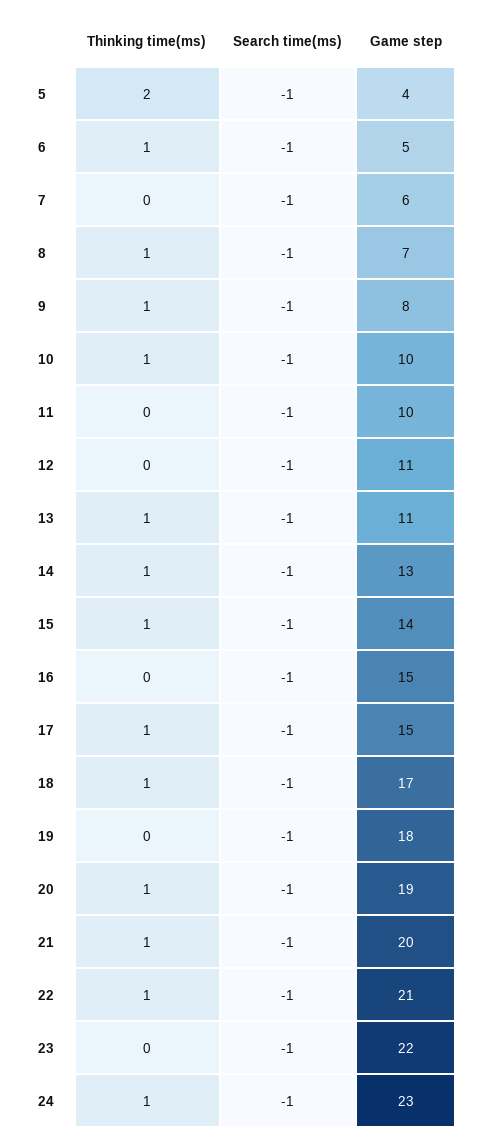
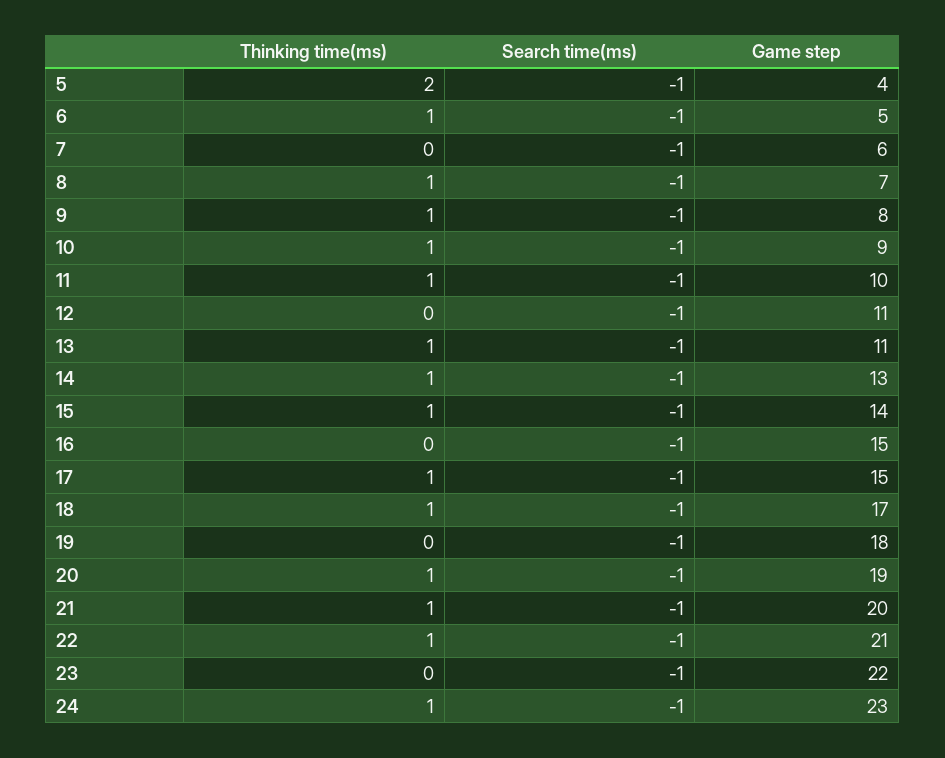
  {
    "Thinking time(ms)": {
      "5": 2,
      "6": 1,
      "7": 0,
      "8": 1,
      "9": 1,
      "10": 1,
-     "11": 0,
+     "11": 1,
      "12": 0,
      "13": 1,
      "14": 1,
      "15": 1,
      "16": 0,
      "17": 1,
      "18": 1,
      "19": 0,
      "20": 1,
      "21": 1,
      "22": 1,
      "23": 0,
      "24": 1
    },
    "Search time(ms)": {
      "5": -1,
      "6": -1,
      "7": -1,
      "8": -1,
      "9": -1,
      "10": -1,
      "11": -1,
      "12": -1,
      "13": -1,
      "14": -1,
      "15": -1,
      "16": -1,
      "17": -1,
      "18": -1,
      "19": -1,
      "20": -1,
      "21": -1,
      "22": -1,
      "23": -1,
      "24": -1
    },
    "Game step": {
      "5": 4,
      "6": 5,
      "7": 6,
      "8": 7,
      "9": 8,
-     "10": 10,
+     "10": 9,
      "11": 10,
      "12": 11,
      "13": 11,
      "14": 13,
      "15": 14,
      "16": 15,
      "17": 15,
      "18": 17,
      "19": 18,
      "20": 19,
      "21": 20,
      "22": 21,
      "23": 22,
      "24": 23
    }
  }

